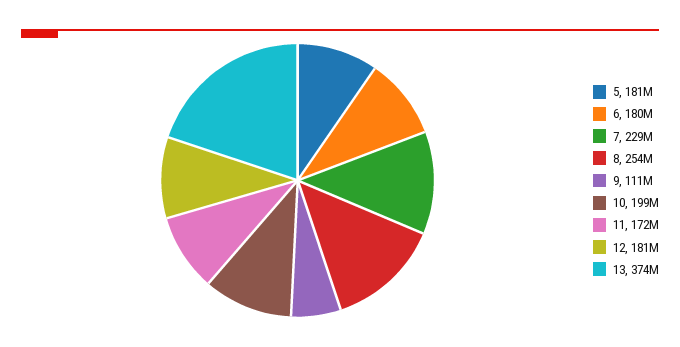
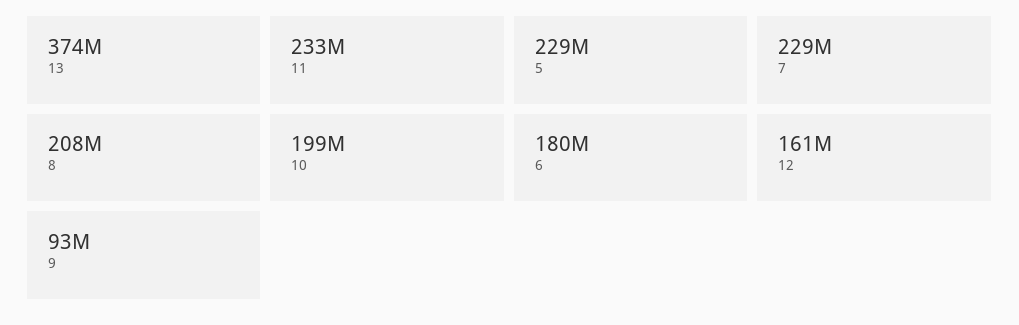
  {
-   "5": 181000000,
+   "5": 229000000,
    "6": 180000000,
    "7": 229000000,
-   "8": 254000000,
+   "8": 208000000,
-   "9": 111000000,
+   "9": 93000000,
    "10": 199000000,
-   "11": 172000000,
+   "11": 233000000,
-   "12": 181000000,
+   "12": 161000000,
    "13": 374000000
  }

